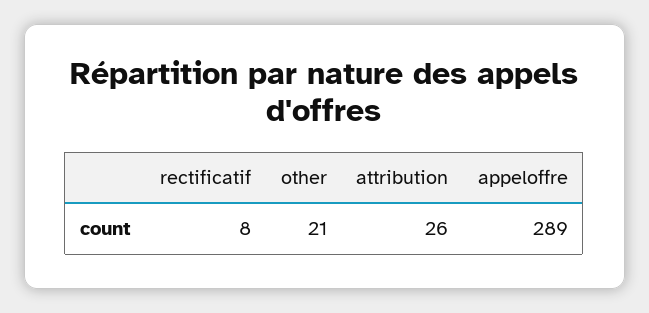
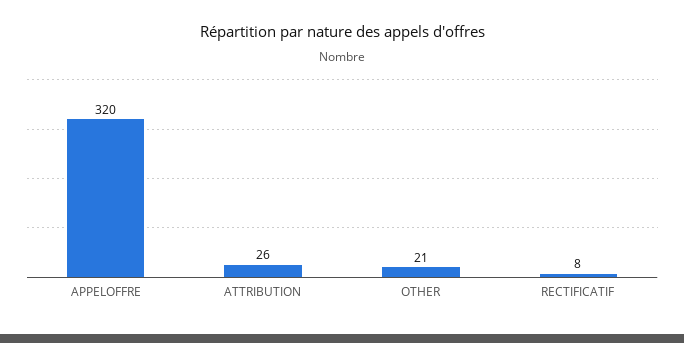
  {
    "rectificatif": 8,
    "other": 21,
    "attribution": 26,
-   "appeloffre": 289
+   "appeloffre": 320
  }

